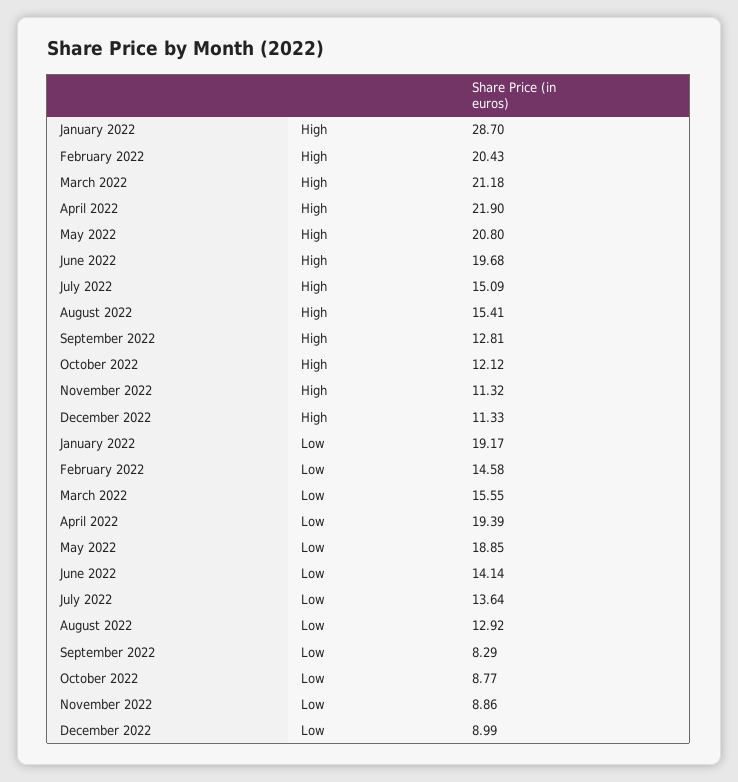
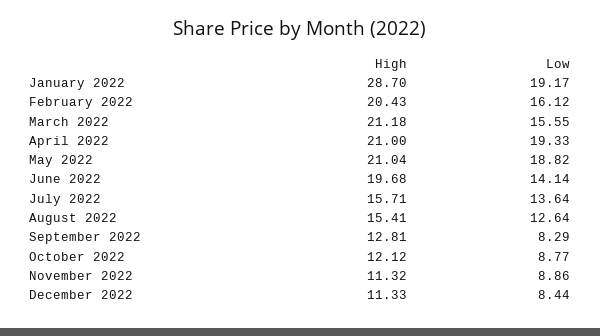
  {
    "January 2022": {
      "High": 28.7,
      "Low": 19.17
    },
    "February 2022": {
      "High": 20.43,
-     "Low": 14.58
+     "Low": 16.12
    },
    "March 2022": {
      "High": 21.18,
      "Low": 15.55
    },
    "April 2022": {
-     "High": 21.9,
+     "High": 21,
-     "Low": 19.39
+     "Low": 19.33
    },
    "May 2022": {
-     "High": 20.8,
+     "High": 21.04,
-     "Low": 18.85
+     "Low": 18.82
    },
    "June 2022": {
      "High": 19.68,
      "Low": 14.14
    },
    "July 2022": {
-     "High": 15.09,
+     "High": 15.71,
      "Low": 13.64
    },
    "August 2022": {
      "High": 15.41,
-     "Low": 12.92
+     "Low": 12.64
    },
    "September 2022": {
      "High": 12.81,
      "Low": 8.29
    },
    "October 2022": {
      "High": 12.12,
      "Low": 8.77
    },
    "November 2022": {
      "High": 11.32,
      "Low": 8.86
    },
    "December 2022": {
      "High": 11.33,
-     "Low": 8.99
+     "Low": 8.44
    }
  }

